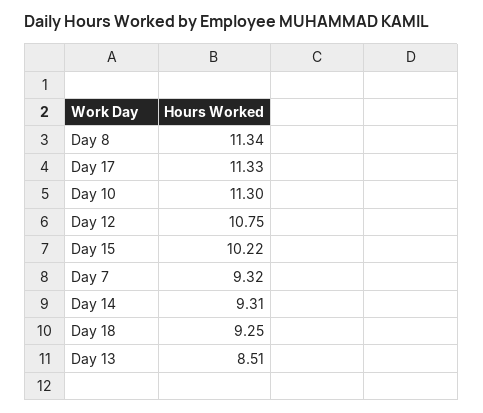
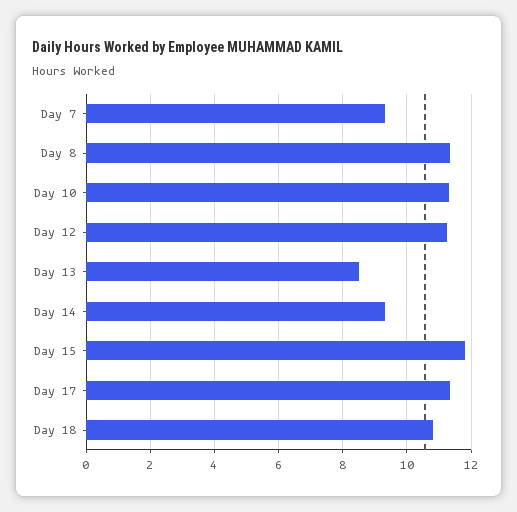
  {
    "Day 8": 11.34,
    "Day 17": 11.33,
    "Day 10": 11.3,
-   "Day 12": 10.75,
+   "Day 12": 11.2,
-   "Day 15": 10.22,
+   "Day 15": 11.8,
    "Day 7": 9.32,
    "Day 14": 9.31,
-   "Day 18": 9.25,
+   "Day 18": 10.8,
    "Day 13": 8.51
  }

